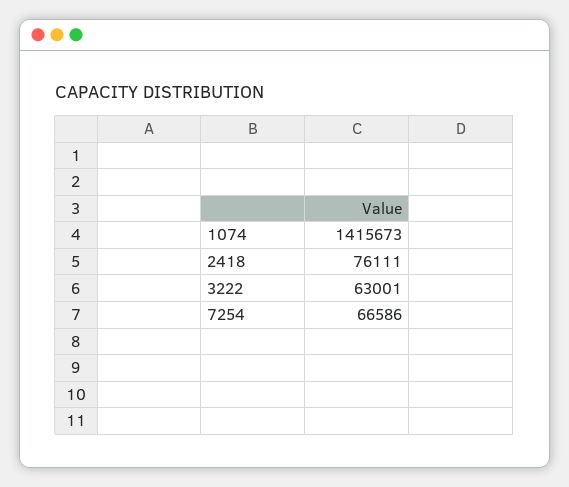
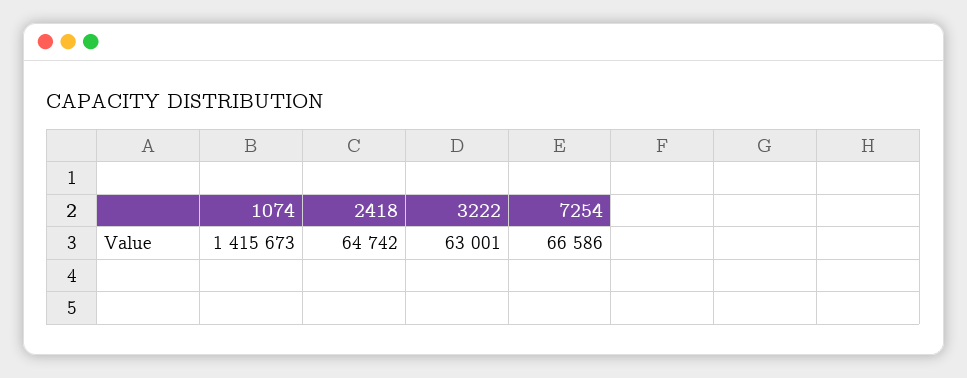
  {
    "1074": 1415673,
-   "2418": 76111,
+   "2418": 64742,
    "3222": 63001,
    "7254": 66586
  }

